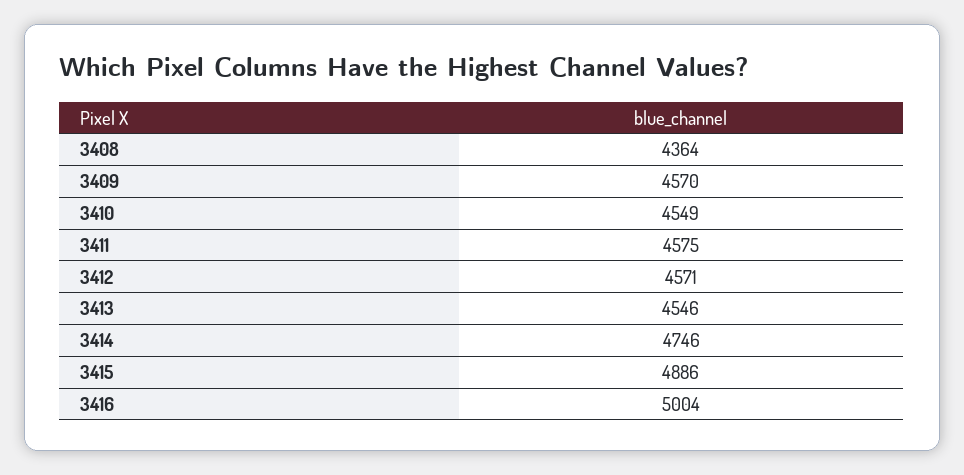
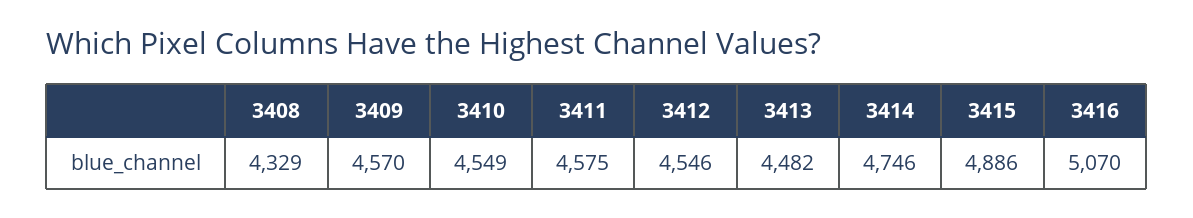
  {
-   "3408": 4364,
+   "3408": 4329,
    "3409": 4570,
    "3410": 4549,
    "3411": 4575,
-   "3412": 4571,
+   "3412": 4546,
-   "3413": 4546,
+   "3413": 4482,
    "3414": 4746,
    "3415": 4886,
-   "3416": 5004
+   "3416": 5070
  }

